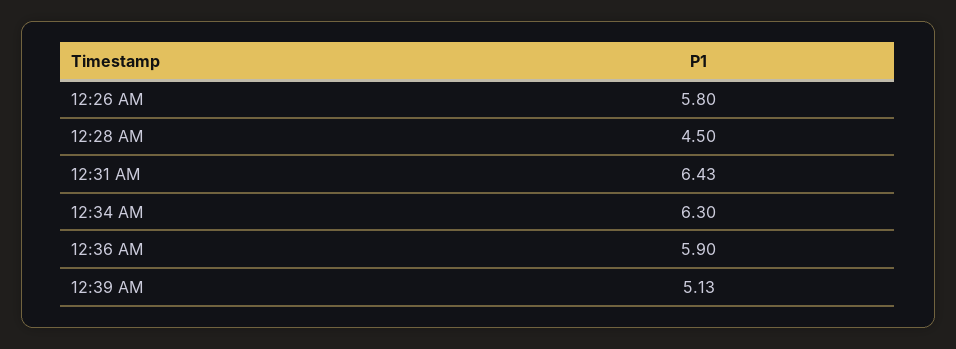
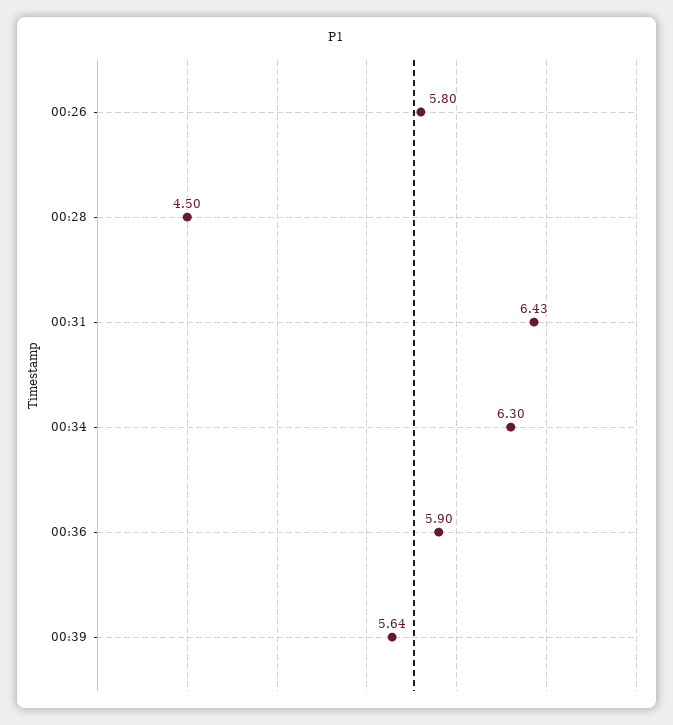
  {
    "12:26 AM": 5.8,
    "12:28 AM": 4.5,
    "12:31 AM": 6.43,
    "12:34 AM": 6.3,
    "12:36 AM": 5.9,
-   "12:39 AM": 5.13
+   "12:39 AM": 5.64
  }

